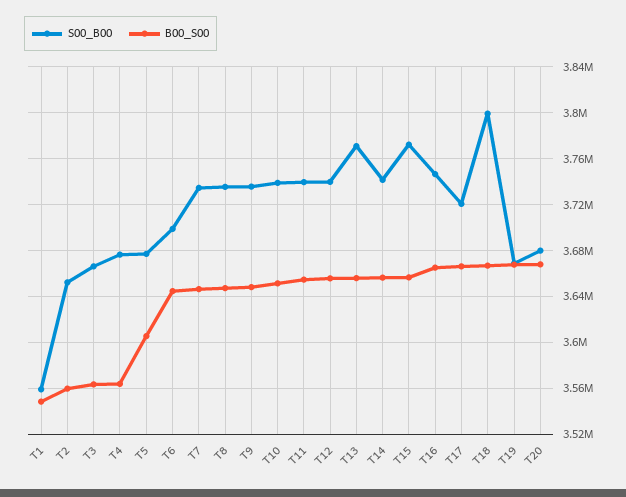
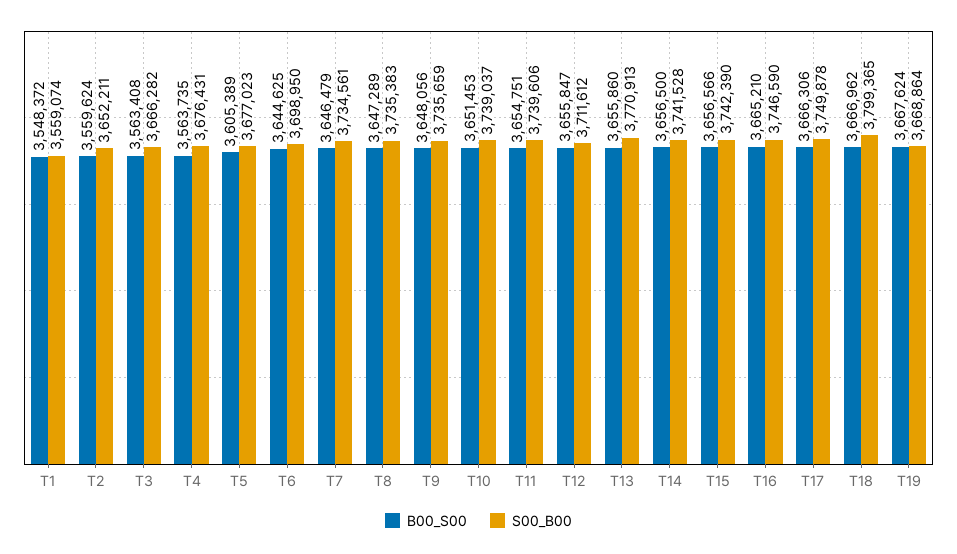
  {
    "S00_B00": {
      "T1": 3559074,
      "T2": 3652211,
      "T3": 3666282,
      "T4": 3676431,
      "T5": 3677023,
      "T6": 3698950,
      "T7": 3734561,
      "T8": 3735383,
      "T9": 3735659,
      "T10": 3739037,
      "T11": 3739606,
-     "T12": 3740000,
+     "T12": 3711612,
      "T13": 3770913,
      "T14": 3741528,
-     "T15": 3770000,
+     "T15": 3742390,
      "T16": 3746590,
-     "T17": 3720000,
+     "T17": 3749878,
      "T18": 3799365,
-     "T19": 3668864,
+     "T19": 3668864
-     "T20": 3680000
    },
    "B00_S00": {
      "T1": 3548372,
      "T2": 3559624,
      "T3": 3563408,
      "T4": 3563735,
      "T5": 3605389,
      "T6": 3644625,
      "T7": 3646479,
      "T8": 3647289,
      "T9": 3648056,
      "T10": 3651453,
      "T11": 3654751,
      "T12": 3655847,
      "T13": 3655860,
      "T14": 3656500,
      "T15": 3656566,
      "T16": 3665210,
      "T17": 3666306,
      "T18": 3666962,
-     "T19": 3667624,
+     "T19": 3667624
-     "T20": 3670000
    }
  }

